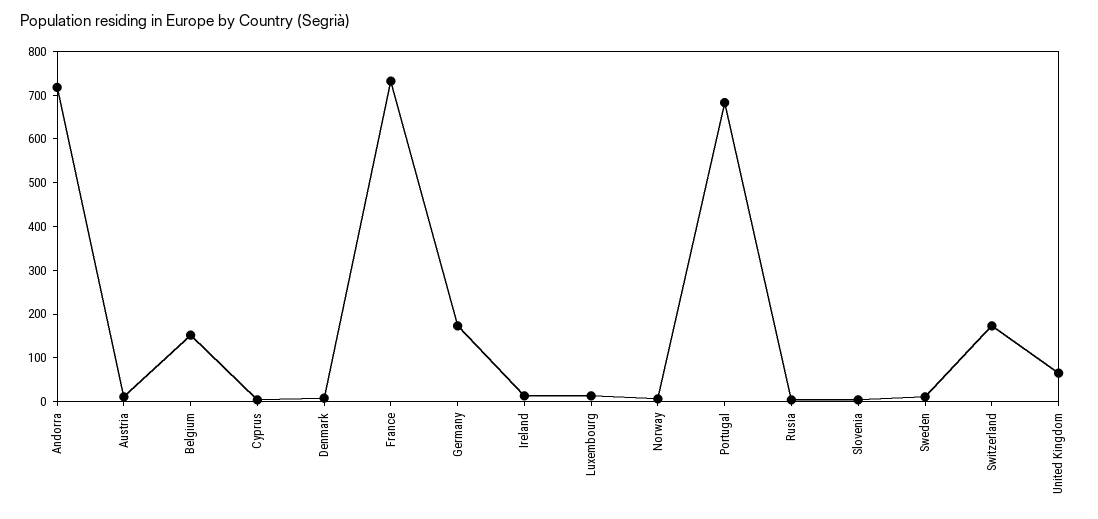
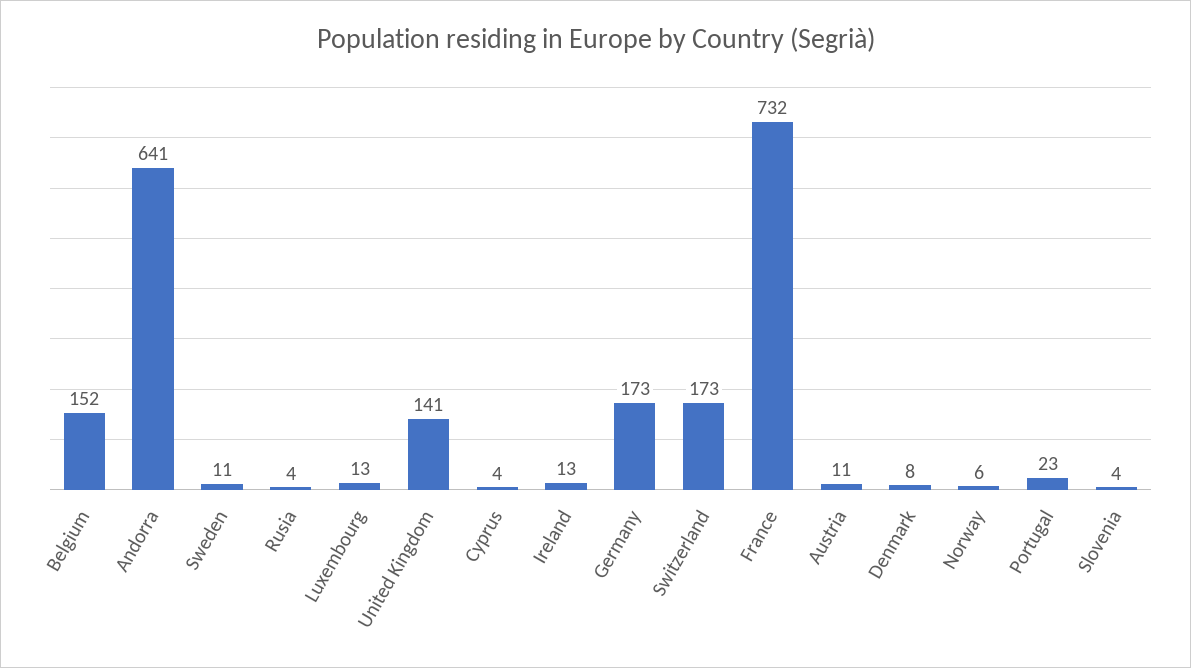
  {
-   "Andorra": 720,
+   "Andorra": 641,
    "Austria": 11,
    "Belgium": 152,
    "Cyprus": 4,
    "Denmark": 8,
    "France": 732,
    "Germany": 173,
    "Ireland": 13,
    "Luxembourg": 13,
    "Norway": 6,
-   "Portugal": 680,
+   "Portugal": 23,
    "Rusia": 4,
    "Slovenia": 4,
    "Sweden": 11,
    "Switzerland": 173,
-   "United Kingdom": 60
+   "United Kingdom": 141
  }

